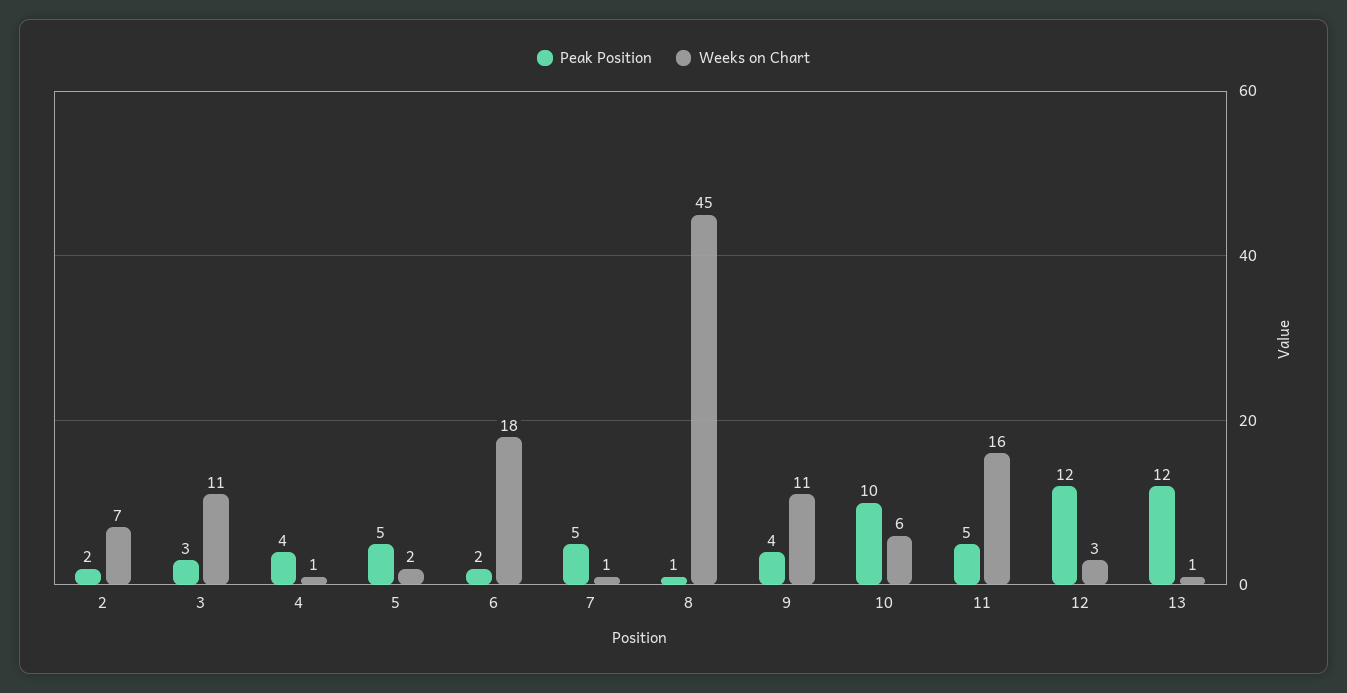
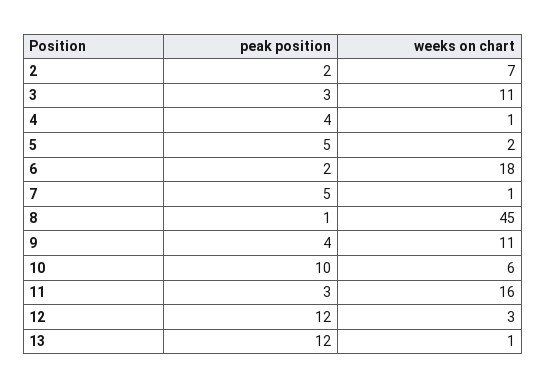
  {
    "Peak Position": {
      "2": 2,
      "3": 3,
      "4": 4,
      "5": 5,
      "6": 2,
      "7": 5,
      "8": 1,
      "9": 4,
      "10": 10,
-     "11": 5,
+     "11": 3,
      "12": 12,
      "13": 12
    },
    "Weeks on Chart": {
      "2": 7,
      "3": 11,
      "4": 1,
      "5": 2,
      "6": 18,
      "7": 1,
      "8": 45,
      "9": 11,
      "10": 6,
      "11": 16,
      "12": 3,
      "13": 1
    }
  }

